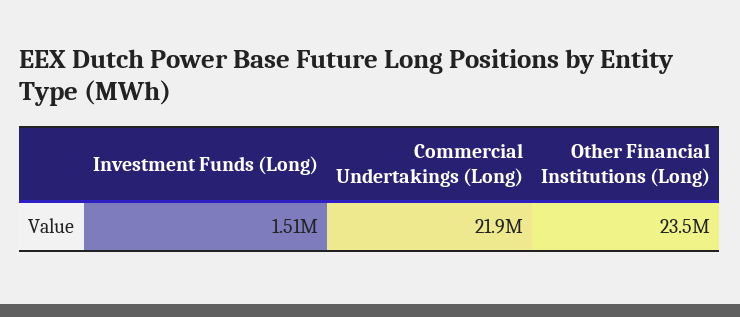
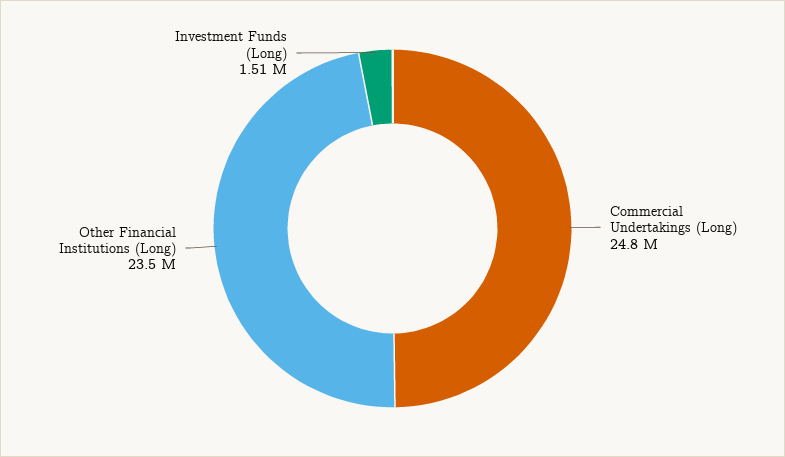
  {
    "Investment Funds (Long)": 1510000,
-   "Commercial Undertakings (Long)": 21900000,
+   "Commercial Undertakings (Long)": 24800000,
    "Other Financial Institutions (Long)": 23500000
  }

